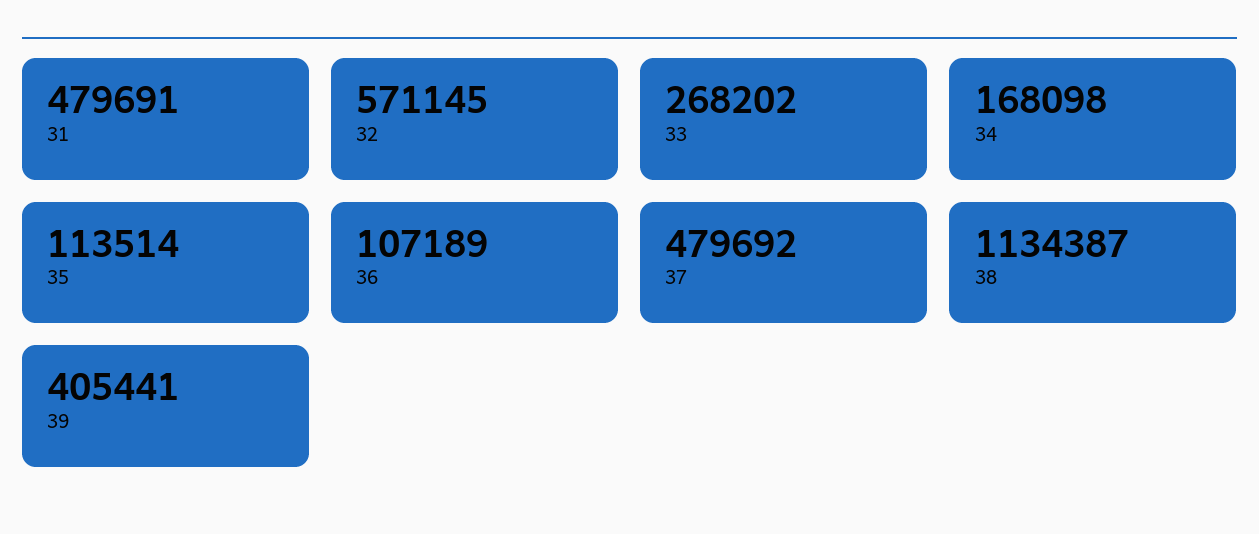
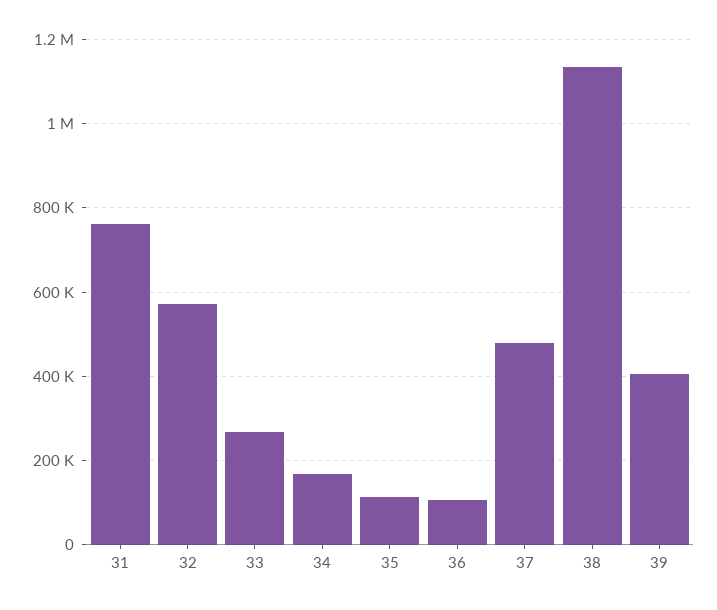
  {
-   "31": 479691,
+   "31": 760000,
    "32": 571145,
    "33": 268202,
    "34": 168098,
    "35": 113514,
    "36": 107189,
    "37": 479692,
    "38": 1134387,
    "39": 405441
  }

